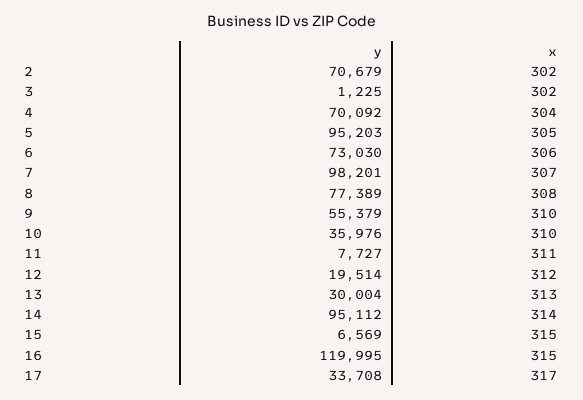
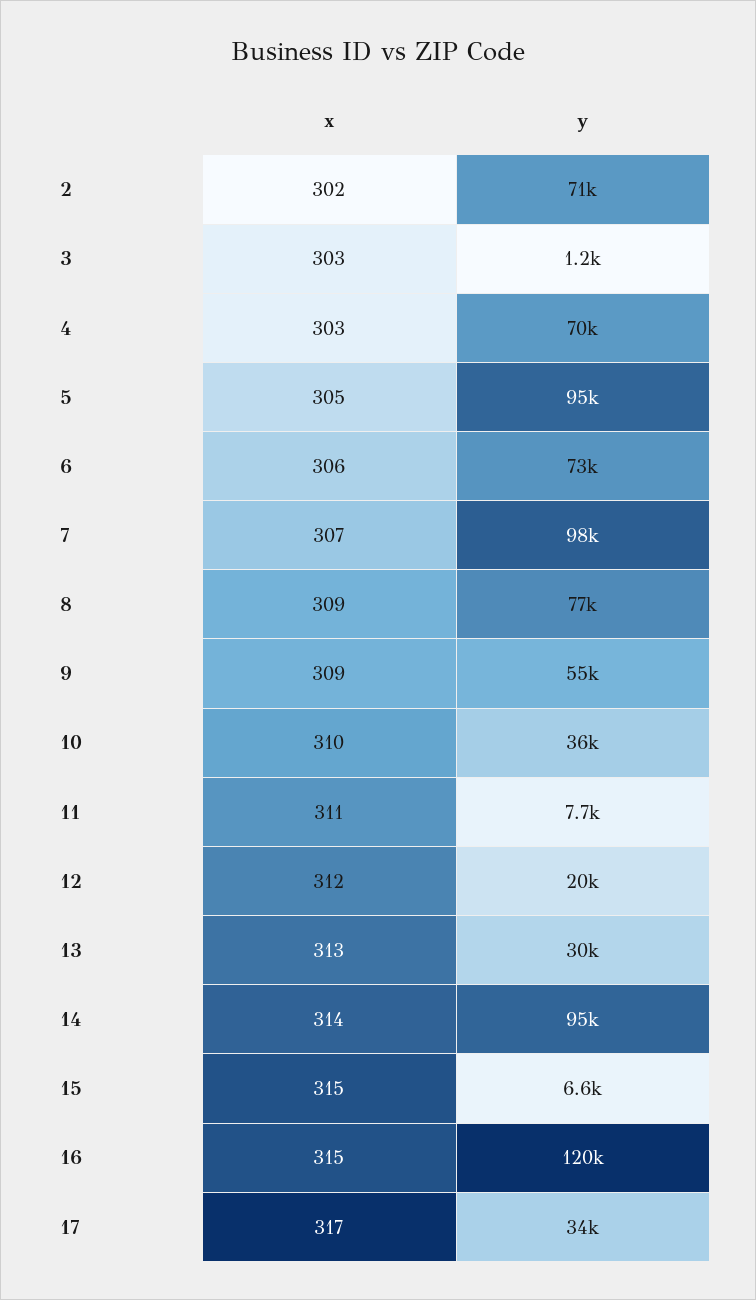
  {
    "y": {
      "2": 70679,
      "3": 1225,
      "4": 70092,
      "5": 95203,
      "6": 73030,
      "7": 98201,
      "8": 77389,
      "9": 55379,
      "10": 35976,
      "11": 7727,
      "12": 19514,
      "13": 30004,
      "14": 95112,
      "15": 6569,
      "16": 119995,
      "17": 33708
    },
    "x": {
      "2": 302,
-     "3": 302,
+     "3": 303,
-     "4": 304,
+     "4": 303,
      "5": 305,
      "6": 306,
      "7": 307,
-     "8": 308,
+     "8": 309,
-     "9": 310,
+     "9": 309,
      "10": 310,
      "11": 311,
      "12": 312,
      "13": 313,
      "14": 314,
      "15": 315,
      "16": 315,
      "17": 317
    }
  }

